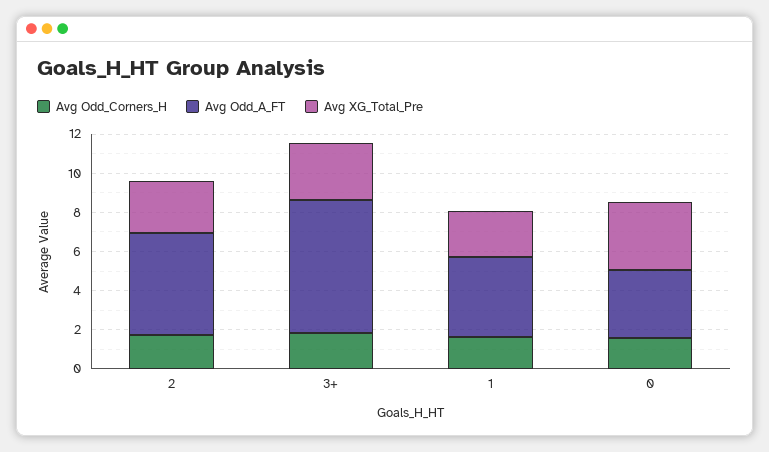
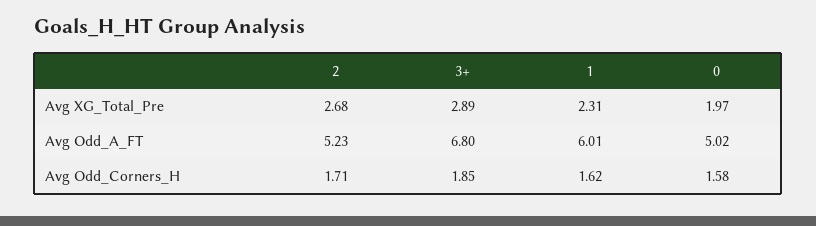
  {
    "Avg Odd_Corners_H": {
      "2": 1.71,
      "3+": 1.85,
      "1": 1.62,
      "0": 1.58
    },
    "Avg Odd_A_FT": {
      "2": 5.23,
      "3+": 6.8,
-     "1": 4,
+     "1": 6.01,
-     "0": 3.5
+     "0": 5.02
    },
    "Avg XG_Total_Pre": {
      "2": 2.68,
      "3+": 2.89,
      "1": 2.31,
-     "0": 3.5
+     "0": 1.97
    }
  }

